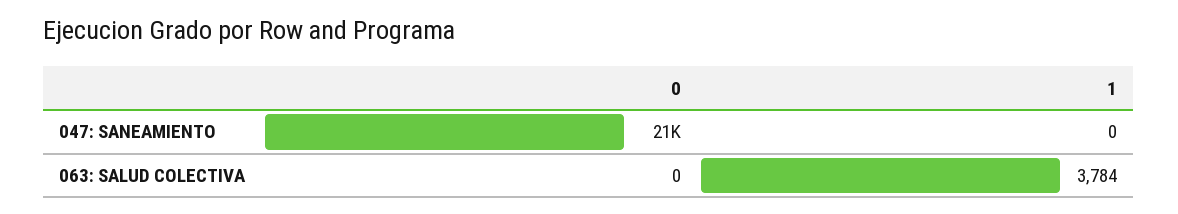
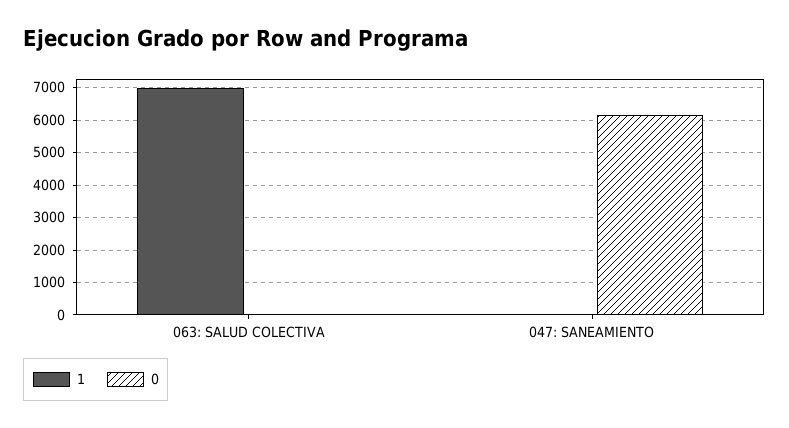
  {
    "0": {
-     "047: SANEAMIENTO": 21000,
+     "047: SANEAMIENTO": 6200,
      "063: SALUD COLECTIVA": 0
    },
    "1": {
      "047: SANEAMIENTO": 0,
-     "063: SALUD COLECTIVA": 3784
+     "063: SALUD COLECTIVA": 7000
    }
  }

